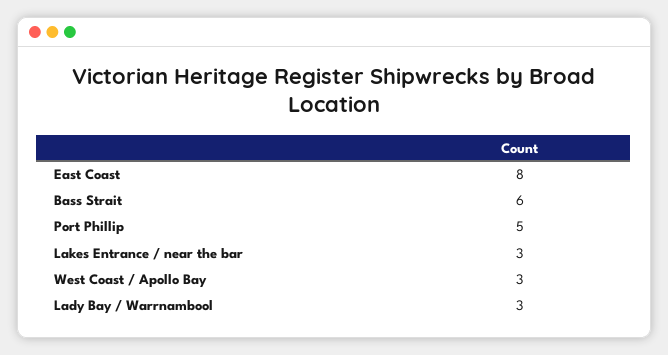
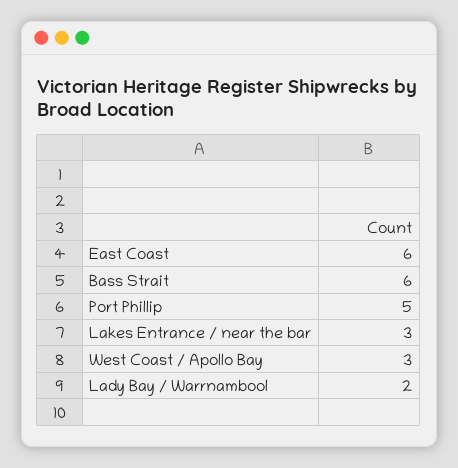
  {
-   "East Coast": 8,
+   "East Coast": 6,
    "Bass Strait": 6,
    "Port Phillip": 5,
    "Lakes Entrance / near the bar": 3,
    "West Coast / Apollo Bay": 3,
-   "Lady Bay / Warrnambool": 3
+   "Lady Bay / Warrnambool": 2
  }

